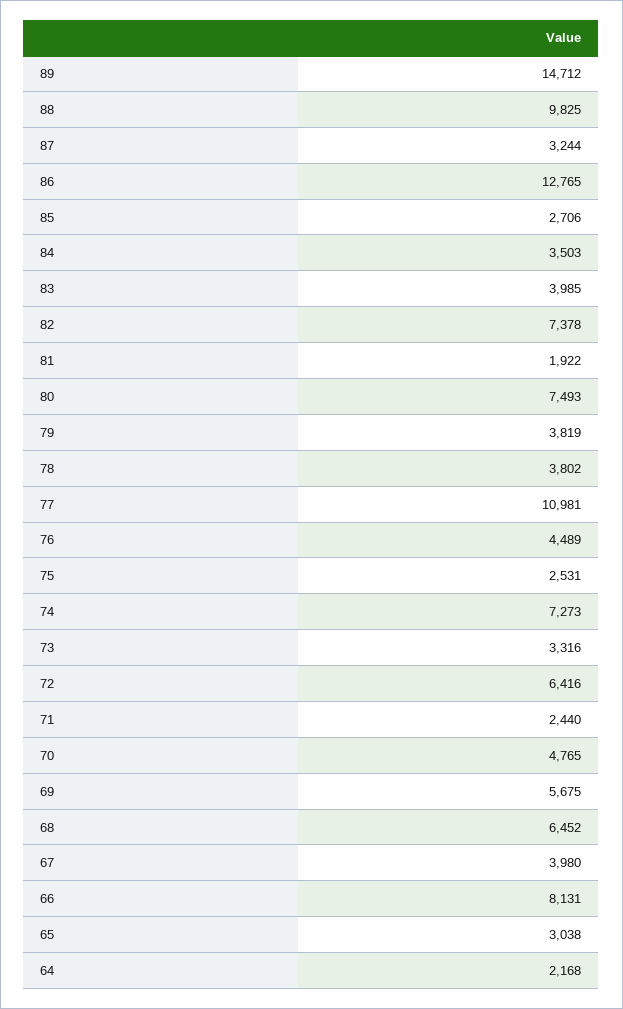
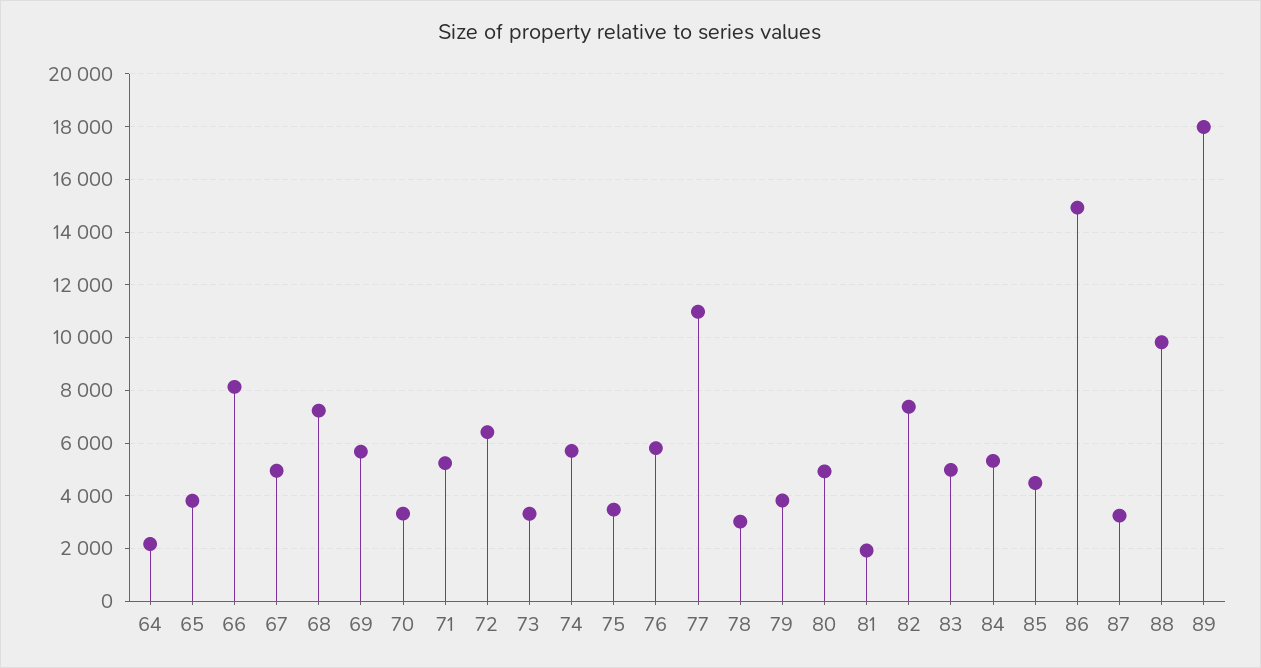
  {
-   "89": 14712,
+   "89": 18000,
    "88": 9825,
    "87": 3244,
-   "86": 12765,
+   "86": 15000,
-   "85": 2706,
+   "85": 4500,
-   "84": 3503,
+   "84": 5250,
-   "83": 3985,
+   "83": 5000,
    "82": 7378,
    "81": 1922,
-   "80": 7493,
+   "80": 5000,
    "79": 3819,
-   "78": 3802,
+   "78": 3000,
    "77": 10981,
-   "76": 4489,
+   "76": 5750,
-   "75": 2531,
+   "75": 3500,
-   "74": 7273,
+   "74": 5750,
    "73": 3316,
    "72": 6416,
-   "71": 2440,
+   "71": 5250,
-   "70": 4765,
+   "70": 3250,
    "69": 5675,
-   "68": 6452,
+   "68": 7250,
-   "67": 3980,
+   "67": 5000,
    "66": 8131,
-   "65": 3038,
+   "65": 3750,
    "64": 2168
  }

